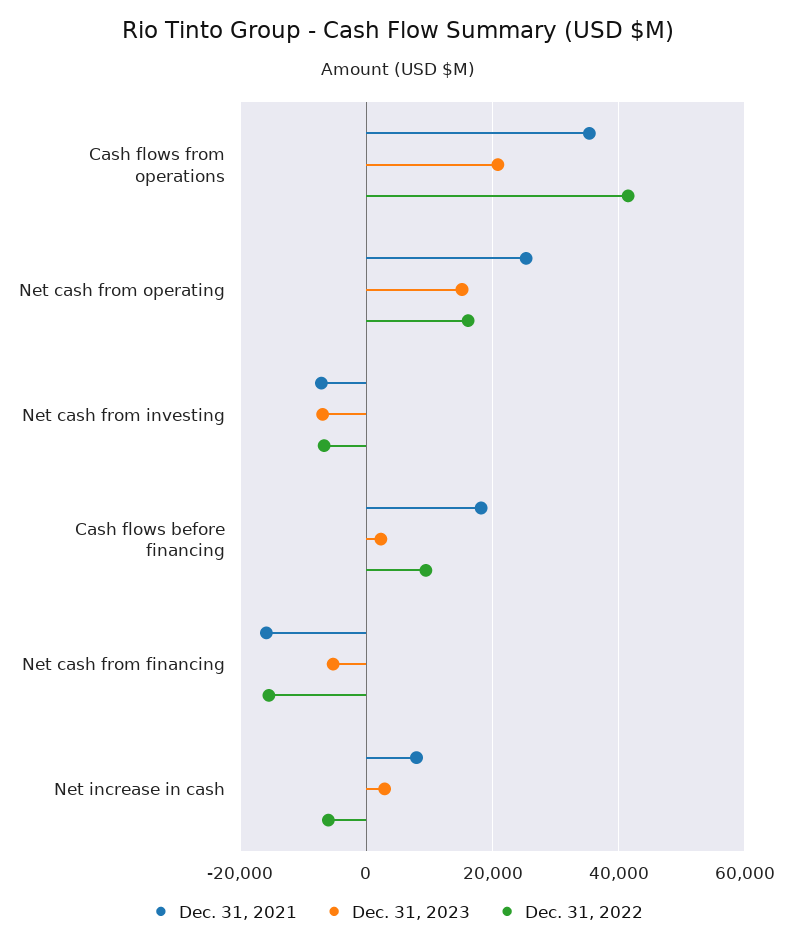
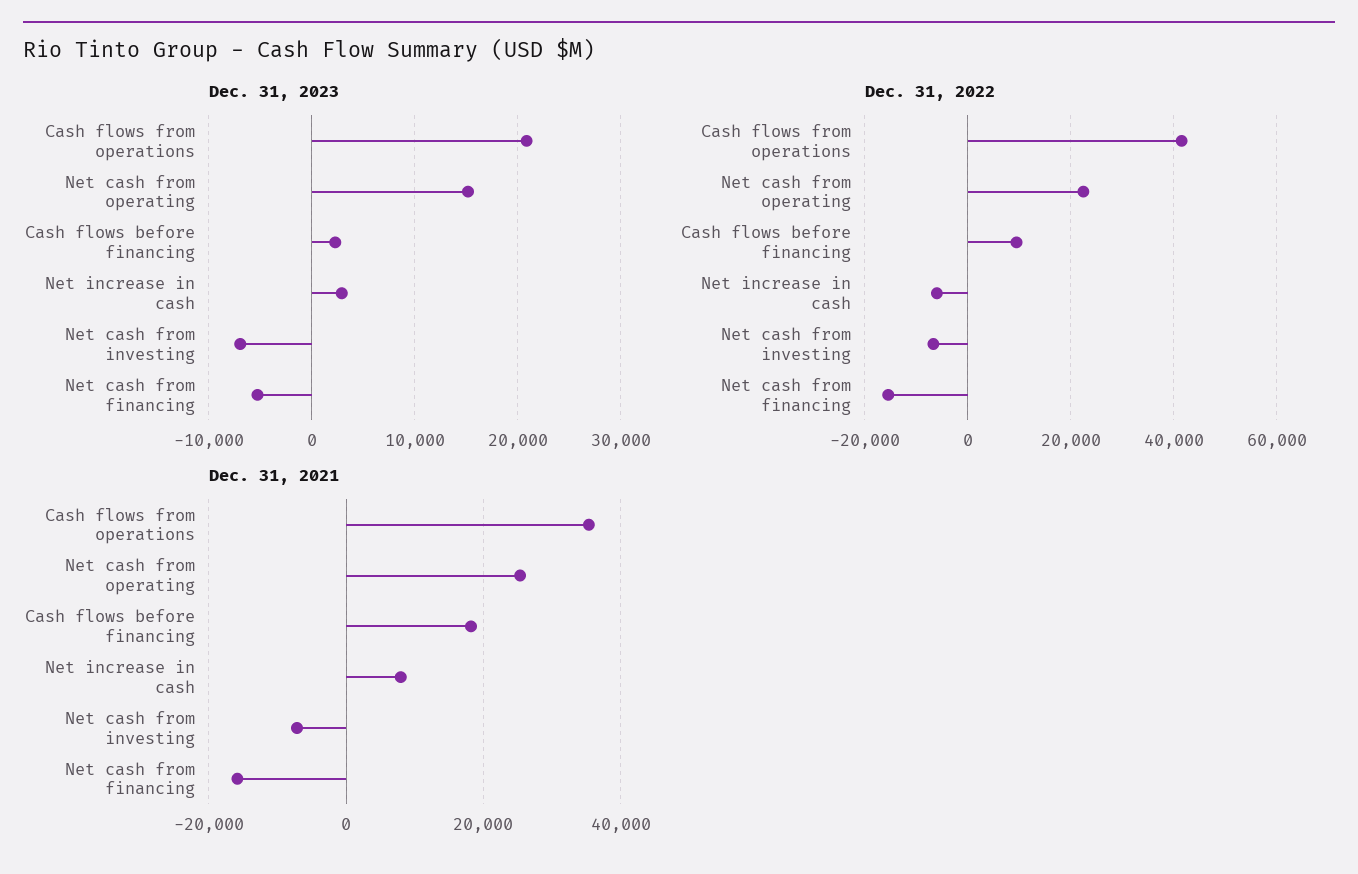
  {
    "Dec. 31, 2021": {
      "Cash flows from operations": 36000,
      "Net cash from operating": 26000,
      "Net cash from investing": -8000,
      "Cash flows before financing": 18000,
      "Net cash from financing": -16000,
      "Net increase in cash": 8000
    },
    "Dec. 31, 2023": {
      "Cash flows from operations": 21000,
      "Net cash from operating": 15000,
      "Net cash from investing": -7000,
      "Cash flows before financing": 2000,
      "Net cash from financing": -5000,
      "Net increase in cash": 3000
    },
    "Dec. 31, 2022": {
      "Cash flows from operations": 42000,
-     "Net cash from operating": 16000,
+     "Net cash from operating": 22000,
      "Net cash from investing": -6000,
      "Cash flows before financing": 10000,
      "Net cash from financing": -16000,
      "Net increase in cash": -6000
    }
  }

